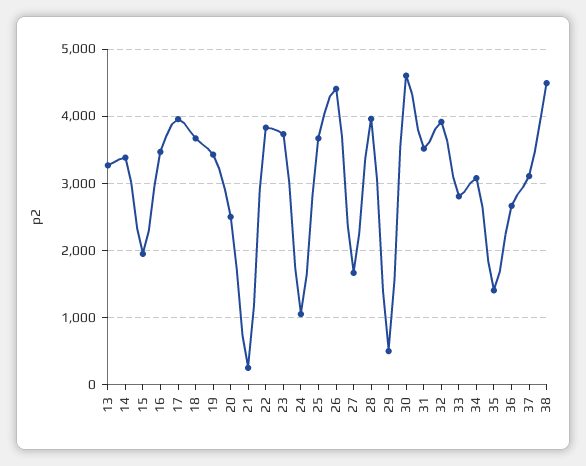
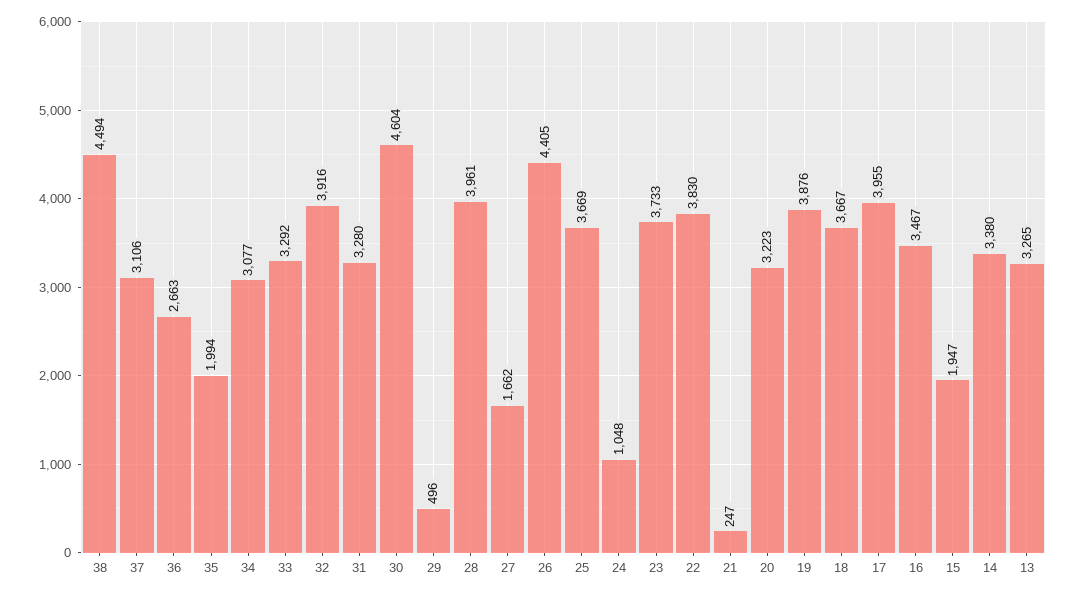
  {
    "13": 3265,
    "14": 3380,
    "15": 1947,
    "16": 3467,
    "17": 3955,
    "18": 3667,
-   "19": 3400,
+   "19": 3876,
-   "20": 2500,
+   "20": 3223,
    "21": 247,
    "22": 3830,
    "23": 3733,
    "24": 1048,
    "25": 3669,
    "26": 4405,
    "27": 1662,
    "28": 3961,
    "29": 496,
    "30": 4604,
-   "31": 3500,
+   "31": 3280,
    "32": 3916,
-   "33": 2800,
+   "33": 3292,
    "34": 3077,
-   "35": 1400,
+   "35": 1994,
    "36": 2663,
    "37": 3106,
    "38": 4494
  }

